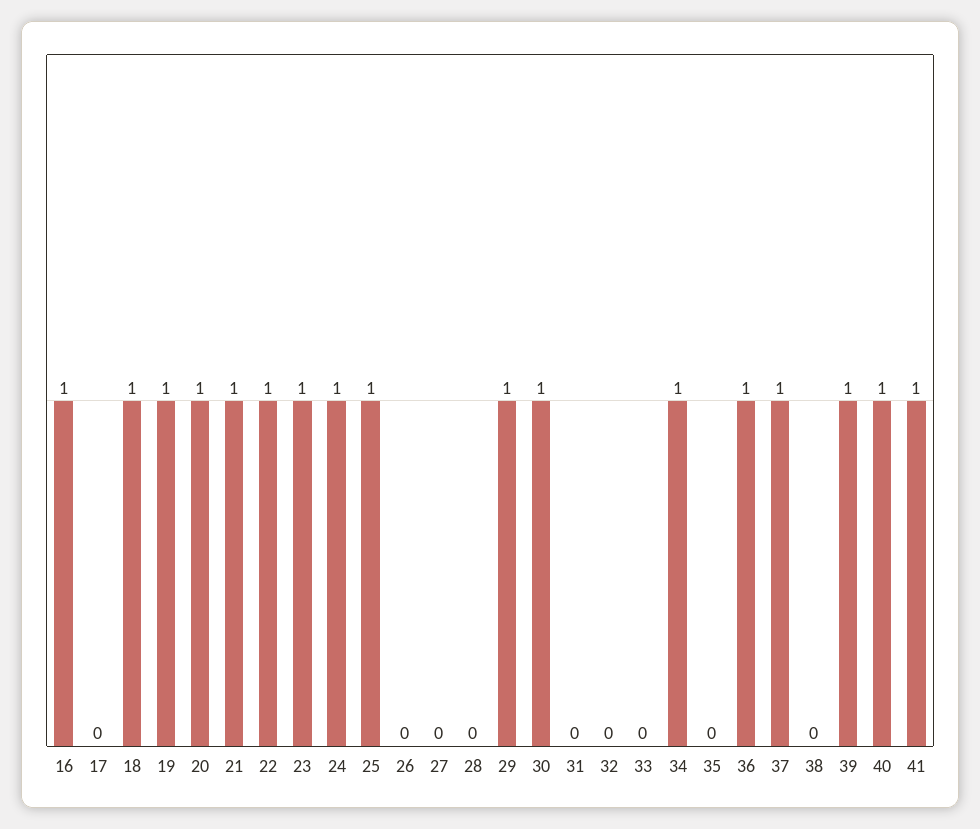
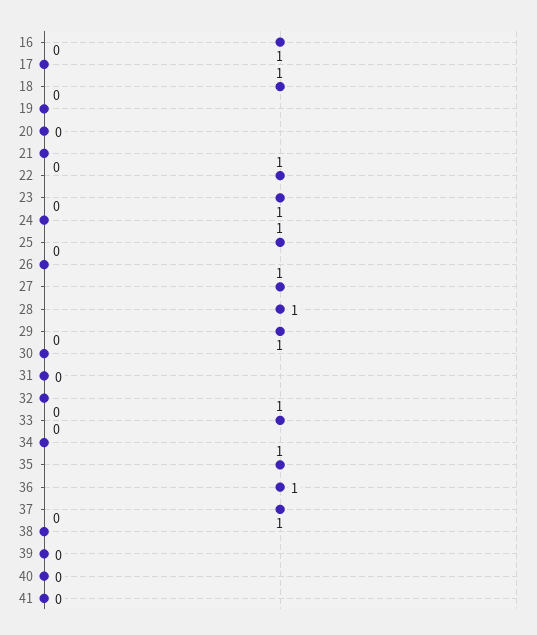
  {
    "16": 1,
    "17": 0,
    "18": 1,
-   "19": 1,
+   "19": 0,
-   "20": 1,
+   "20": 0,
-   "21": 1,
+   "21": 0,
    "22": 1,
    "23": 1,
-   "24": 1,
+   "24": 0,
    "25": 1,
    "26": 0,
-   "27": 0,
+   "27": 1,
-   "28": 0,
+   "28": 1,
    "29": 1,
-   "30": 1,
+   "30": 0,
    "31": 0,
    "32": 0,
-   "33": 0,
+   "33": 1,
-   "34": 1,
+   "34": 0,
-   "35": 0,
+   "35": 1,
    "36": 1,
    "37": 1,
    "38": 0,
-   "39": 1,
+   "39": 0,
-   "40": 1,
+   "40": 0,
-   "41": 1
+   "41": 0
  }

